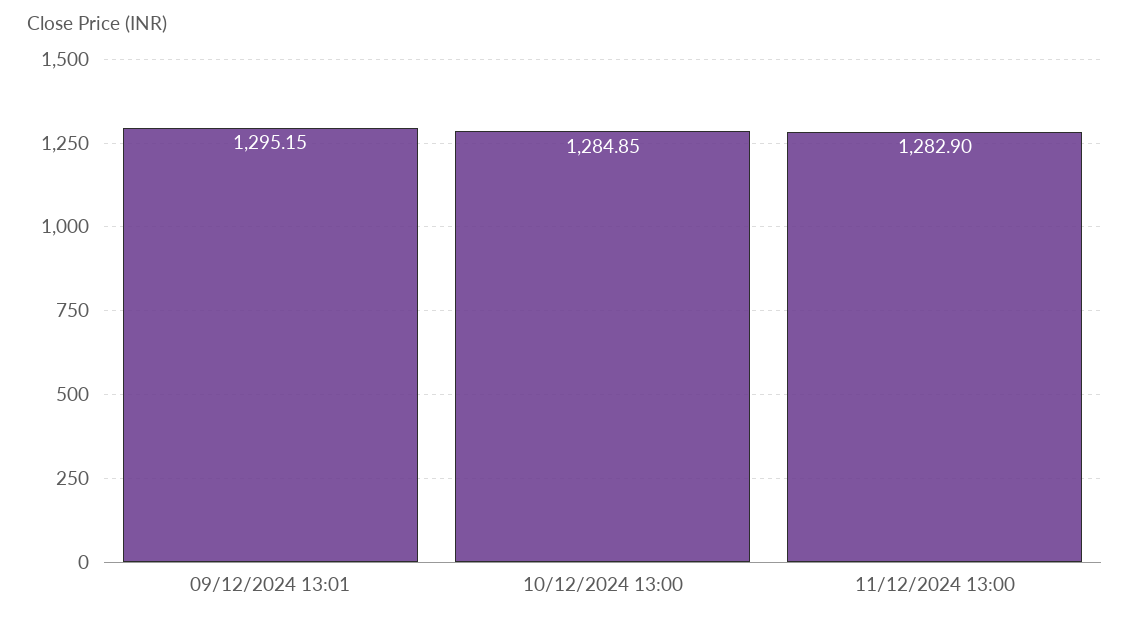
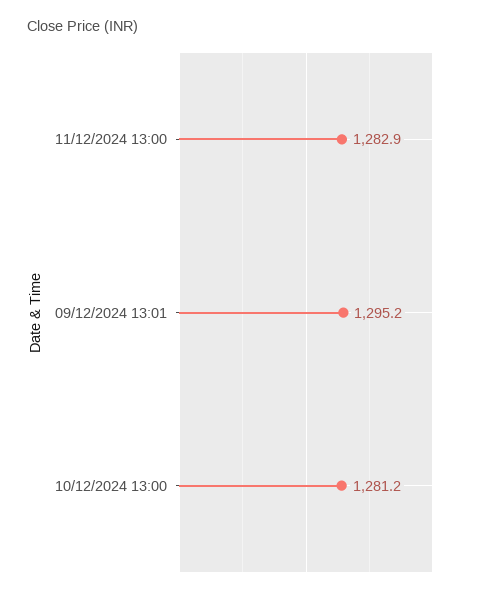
  {
    "09/12/2024 13:01": 1295.15,
-   "10/12/2024 13:00": 1284.85,
+   "10/12/2024 13:00": 1281.2,
    "11/12/2024 13:00": 1282.9
  }

